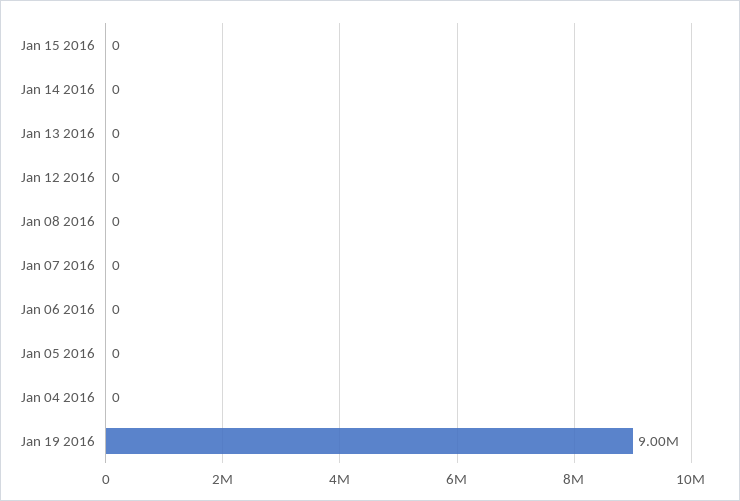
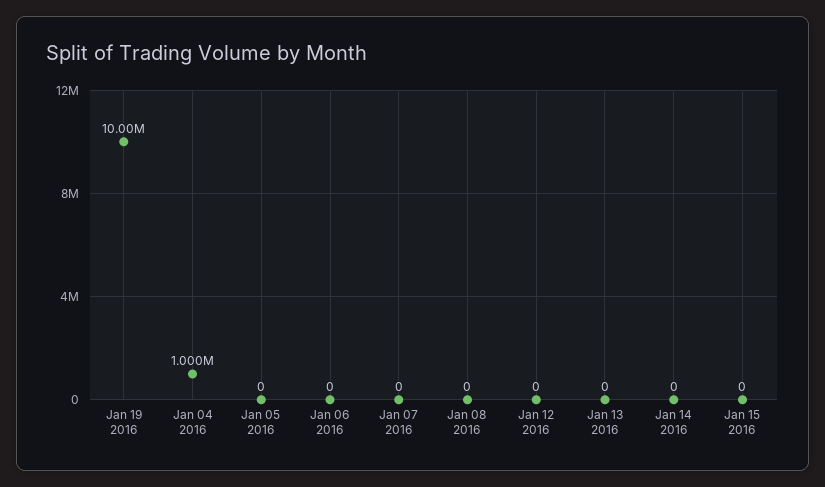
  {
    "Jan 15 2016": 0,
    "Jan 14 2016": 0,
    "Jan 13 2016": 0,
    "Jan 12 2016": 0,
    "Jan 08 2016": 0,
    "Jan 07 2016": 0,
    "Jan 06 2016": 0,
    "Jan 05 2016": 0,
-   "Jan 04 2016": 0,
+   "Jan 04 2016": 1000000,
-   "Jan 19 2016": 9000000
+   "Jan 19 2016": 10000000
  }

